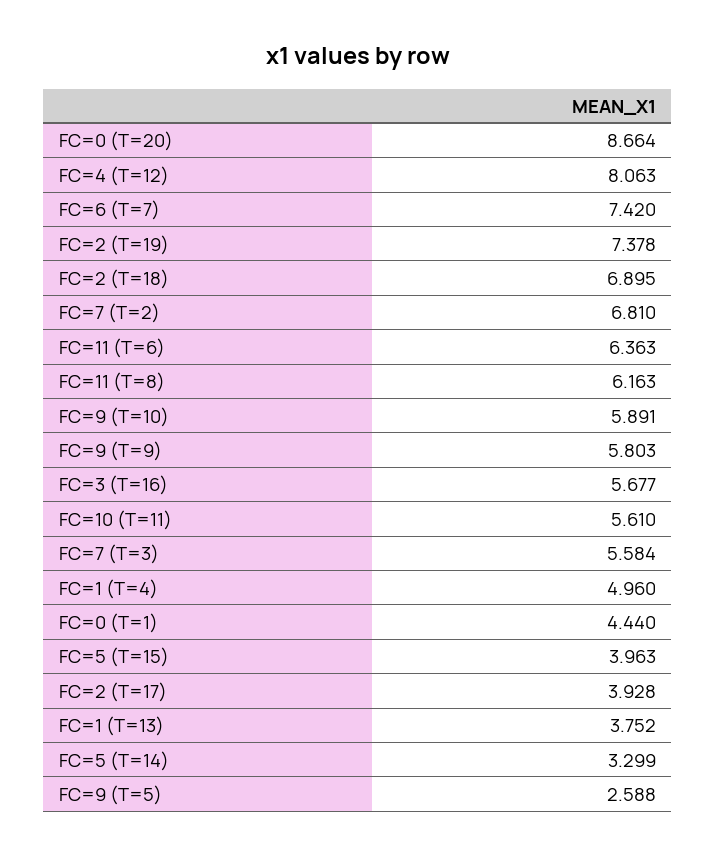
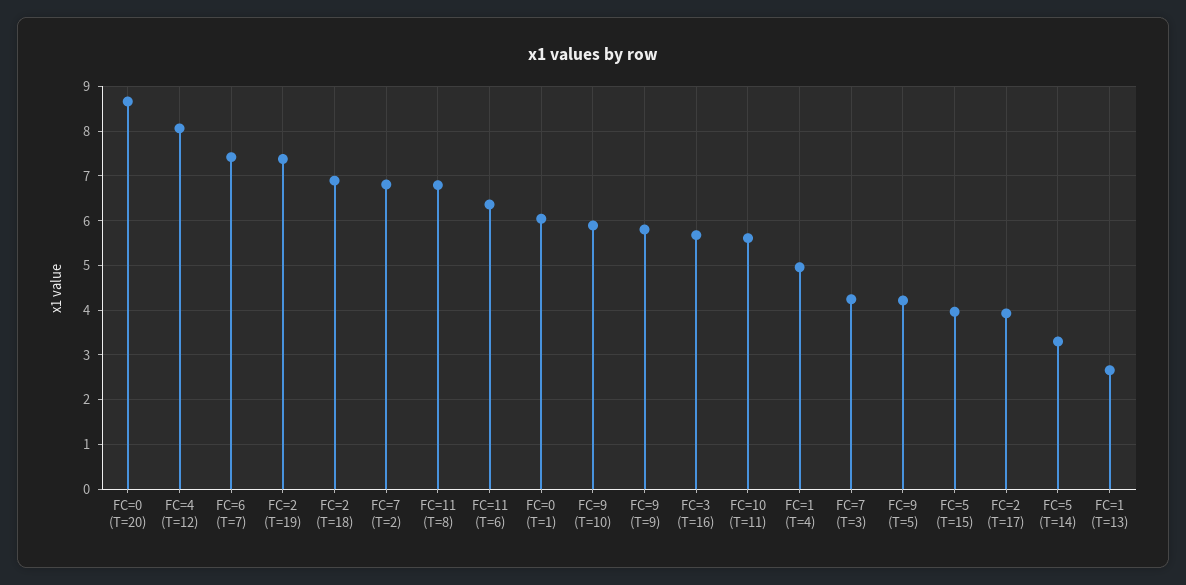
  {
    "FC=0 (T=20)": 8.664,
    "FC=4 (T=12)": 8.063,
    "FC=6 (T=7)": 7.42,
    "FC=2 (T=19)": 7.378,
    "FC=2 (T=18)": 6.895,
    "FC=7 (T=2)": 6.81,
    "FC=11 (T=6)": 6.363,
-   "FC=11 (T=8)": 6.163,
+   "FC=11 (T=8)": 6.8,
    "FC=9 (T=10)": 5.891,
    "FC=9 (T=9)": 5.803,
    "FC=3 (T=16)": 5.677,
    "FC=10 (T=11)": 5.61,
-   "FC=7 (T=3)": 5.584,
+   "FC=7 (T=3)": 4.2,
    "FC=1 (T=4)": 4.96,
-   "FC=0 (T=1)": 4.44,
+   "FC=0 (T=1)": 6,
    "FC=5 (T=15)": 3.963,
    "FC=2 (T=17)": 3.928,
-   "FC=1 (T=13)": 3.752,
+   "FC=1 (T=13)": 2.6,
    "FC=5 (T=14)": 3.299,
-   "FC=9 (T=5)": 2.588
+   "FC=9 (T=5)": 4.2
  }

